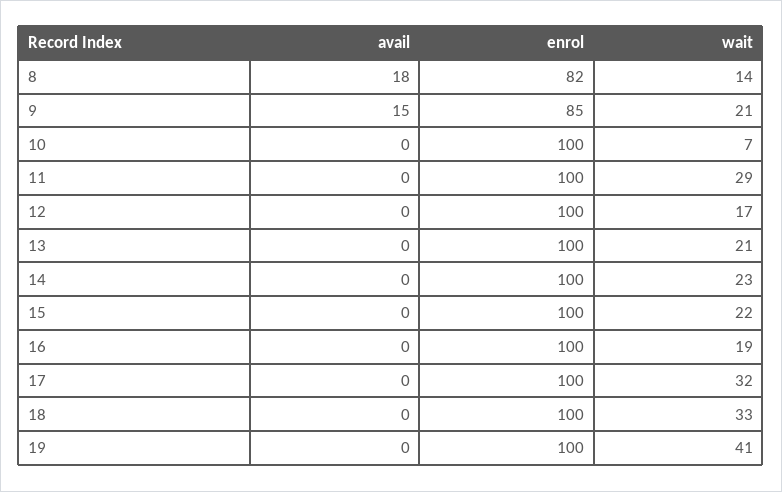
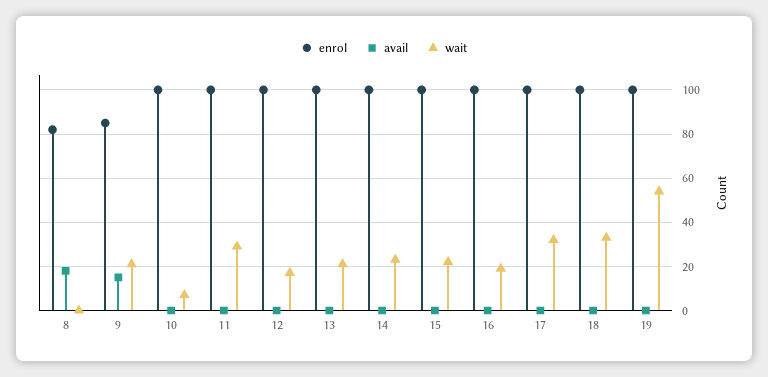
  {
    "avail": {
      "8": 18,
      "9": 15,
      "10": 0,
      "11": 0,
      "12": 0,
      "13": 0,
      "14": 0,
      "15": 0,
      "16": 0,
      "17": 0,
      "18": 0,
      "19": 0
    },
    "enrol": {
      "8": 82,
      "9": 85,
      "10": 100,
      "11": 100,
      "12": 100,
      "13": 100,
      "14": 100,
      "15": 100,
      "16": 100,
      "17": 100,
      "18": 100,
      "19": 100
    },
    "wait": {
-     "8": 14,
+     "8": 0,
      "9": 21,
      "10": 7,
      "11": 29,
      "12": 17,
      "13": 21,
      "14": 23,
      "15": 22,
      "16": 19,
      "17": 32,
      "18": 33,
-     "19": 41
+     "19": 55
    }
  }

